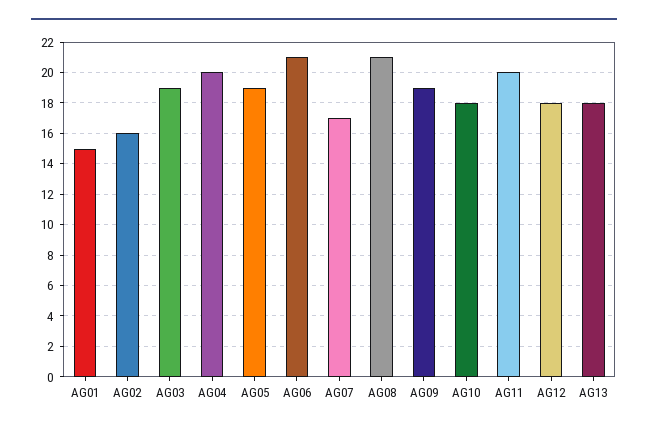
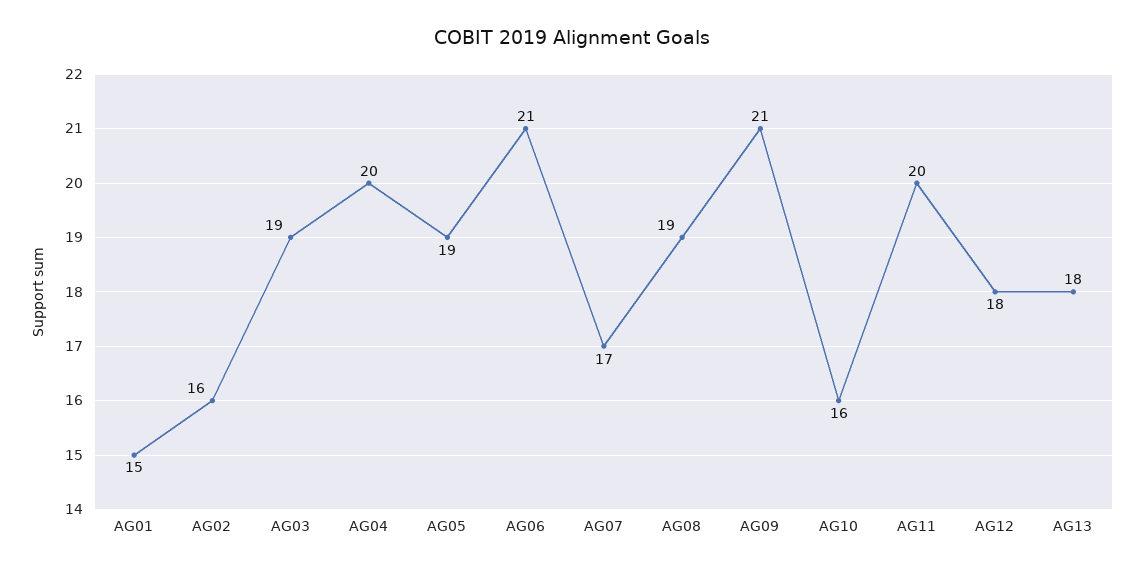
  {
    "AG01": 15,
    "AG02": 16,
    "AG03": 19,
    "AG04": 20,
    "AG05": 19,
    "AG06": 21,
    "AG07": 17,
-   "AG08": 21,
+   "AG08": 19,
-   "AG09": 19,
+   "AG09": 21,
-   "AG10": 18,
+   "AG10": 16,
    "AG11": 20,
    "AG12": 18,
    "AG13": 18
  }

